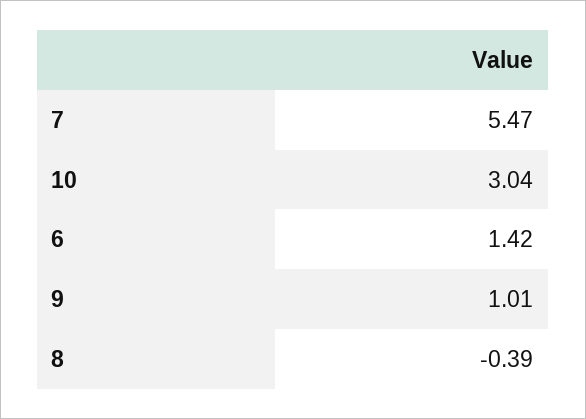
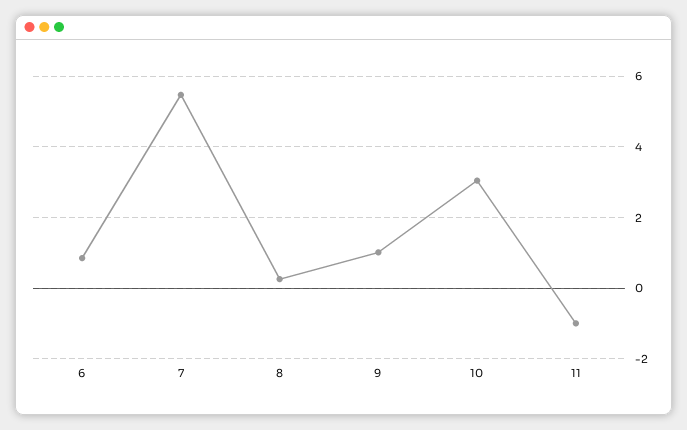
  {
    "7": 5.47,
    "10": 3.04,
-   "6": 1.42,
+   "6": 0.8,
    "9": 1.01,
-   "8": -0.39
+   "8": 0.2,
+   "11": -1
  }

